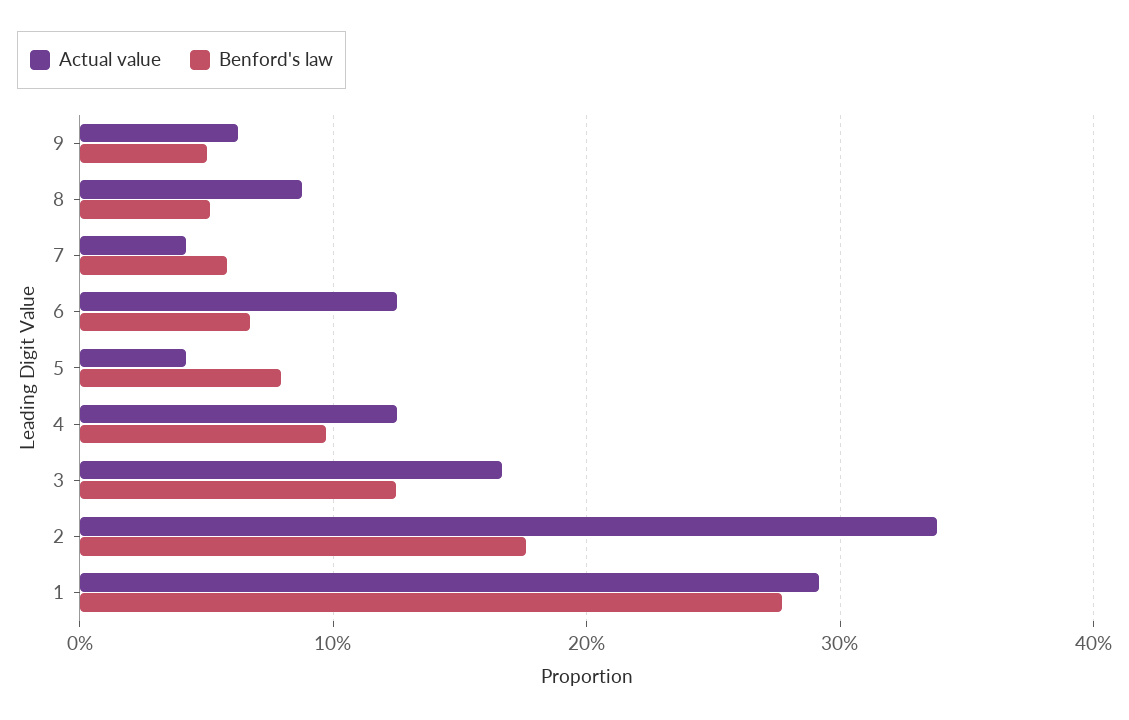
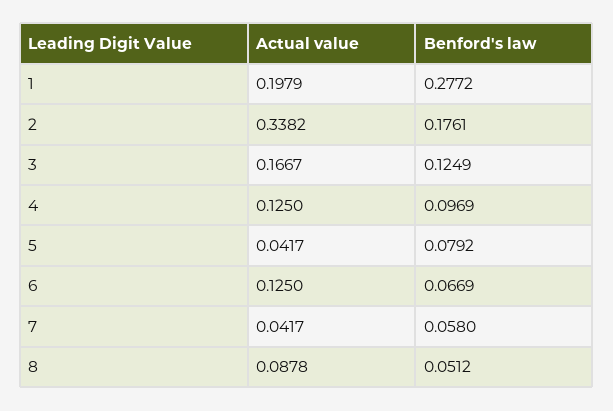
  {
    "Actual value": {
-     "9": 0.06,
      "8": 0.0878,
      "7": 0.0417,
      "6": 0.125,
      "5": 0.0417,
      "4": 0.125,
      "3": 0.1667,
      "2": 0.3382,
-     "1": 0.29
+     "1": 0.1979
    },
    "Benford's law": {
-     "9": 0.05,
      "8": 0.0512,
      "7": 0.058,
      "6": 0.0669,
      "5": 0.0792,
      "4": 0.0969,
      "3": 0.1249,
      "2": 0.1761,
      "1": 0.2772
    }
  }

